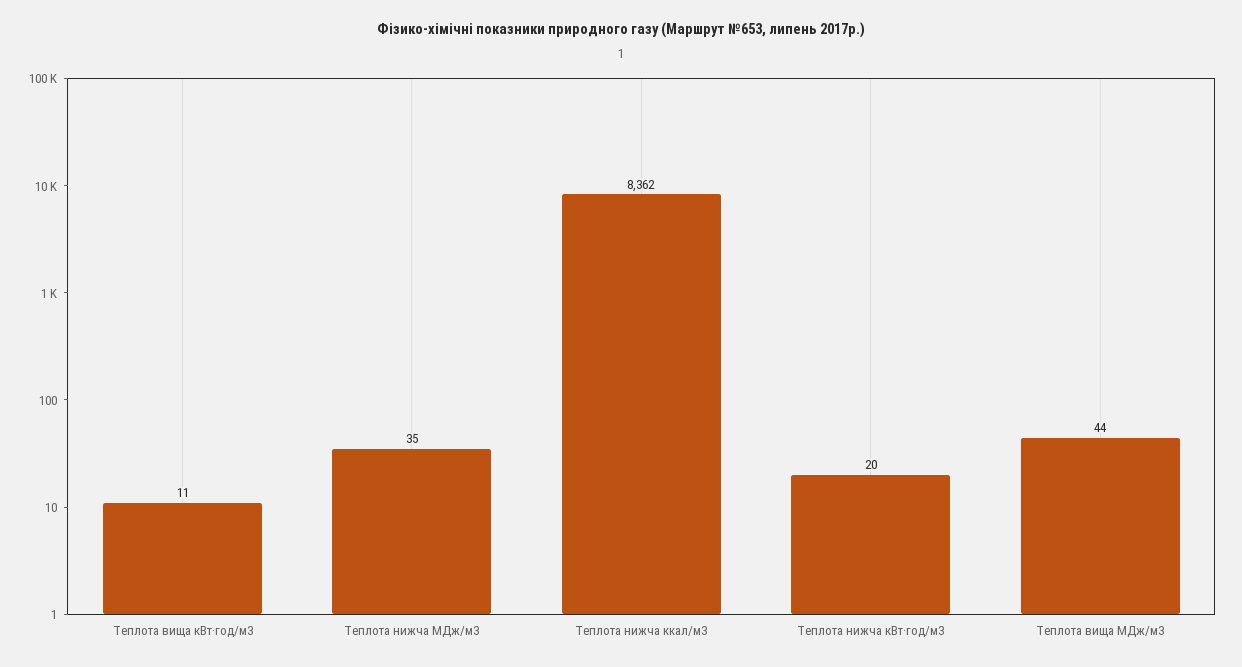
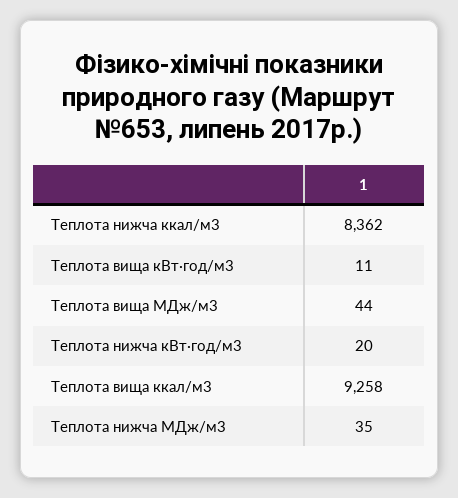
  {
    "Теплота вища кВт·год/м3": 11,
    "Теплота нижча МДж/м3": 35,
    "Теплота нижча ккал/м3": 8362,
    "Теплота нижча кВт·год/м3": 20,
-   "Теплота вища МДж/м3": 44
+   "Теплота вища МДж/м3": 44,
+   "Теплота вища ккал/м3": 9258
  }

